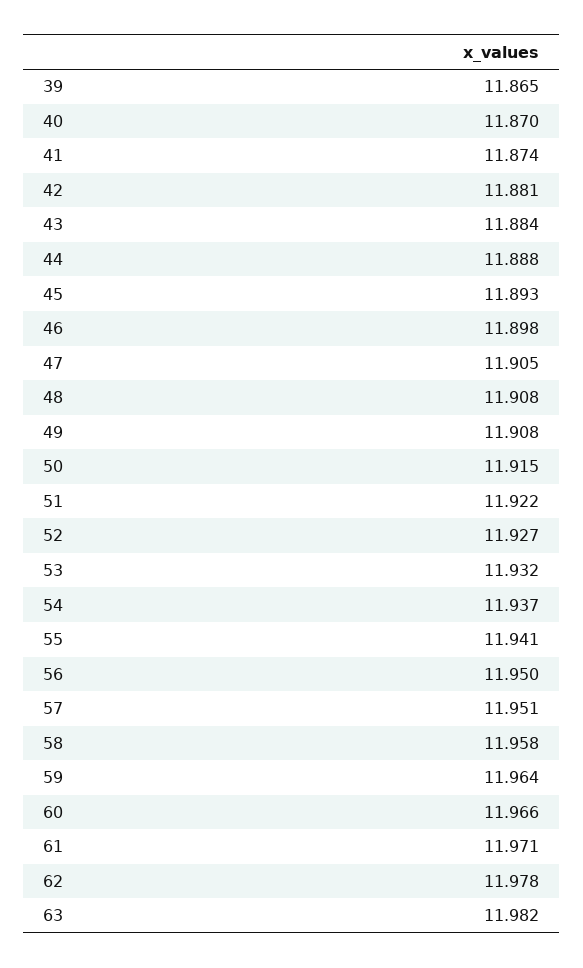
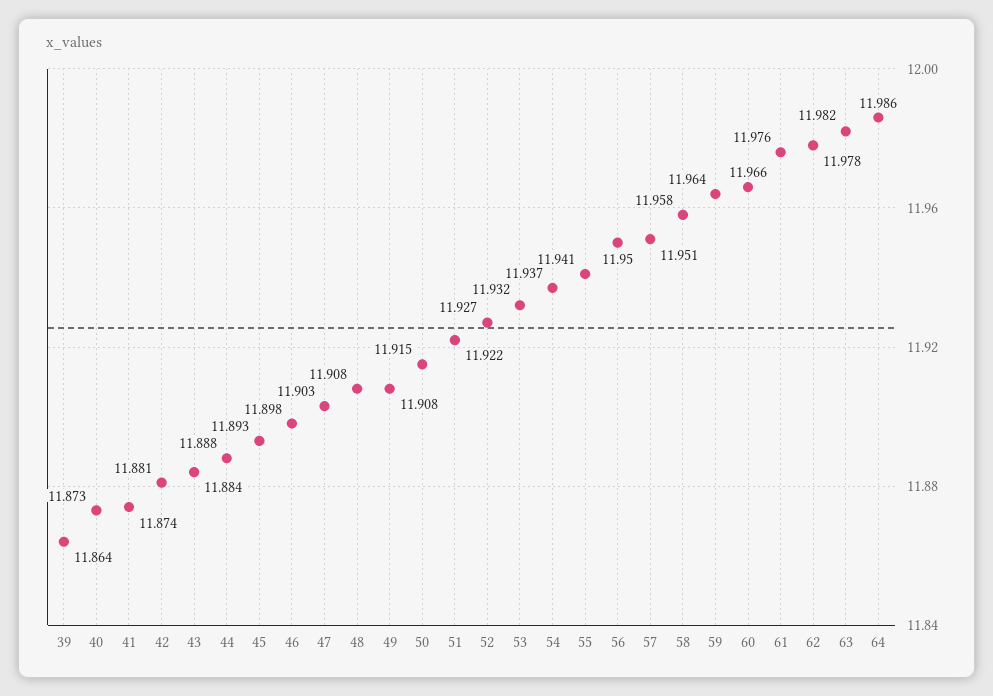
  {
-   "39": 11.865,
+   "39": 11.864,
-   "40": 11.87,
+   "40": 11.873,
    "41": 11.874,
    "42": 11.881,
    "43": 11.884,
    "44": 11.888,
    "45": 11.893,
    "46": 11.898,
-   "47": 11.905,
+   "47": 11.903,
    "48": 11.908,
    "49": 11.908,
    "50": 11.915,
    "51": 11.922,
    "52": 11.927,
    "53": 11.932,
    "54": 11.937,
    "55": 11.941,
    "56": 11.95,
    "57": 11.951,
    "58": 11.958,
    "59": 11.964,
    "60": 11.966,
-   "61": 11.971,
+   "61": 11.976,
    "62": 11.978,
-   "63": 11.982
+   "63": 11.982,
+   "64": 11.986
  }

